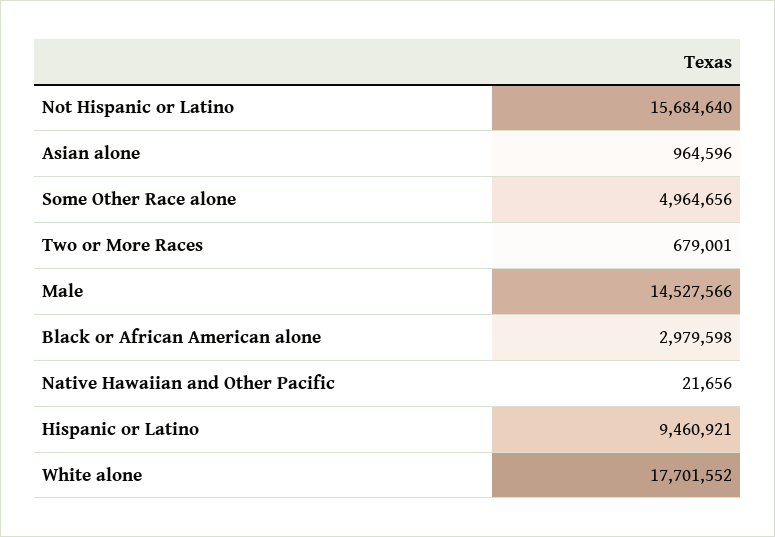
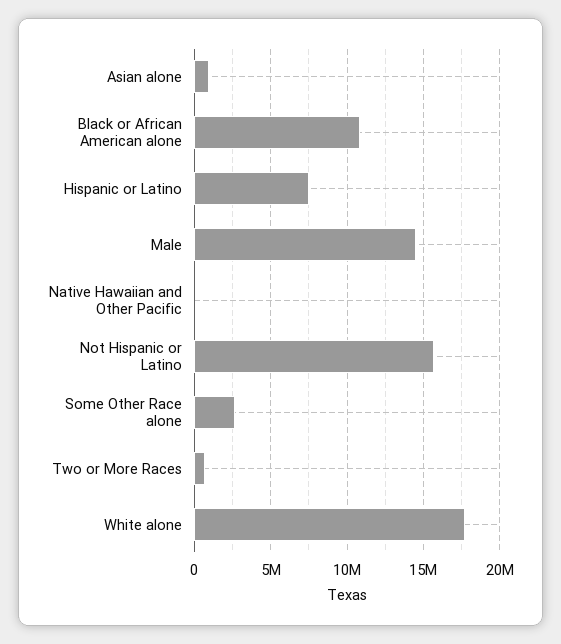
  {
    "Not Hispanic or Latino": 15684640,
    "Asian alone": 964596,
-   "Some Other Race alone": 4964656,
+   "Some Other Race alone": 2500000,
    "Two or More Races": 679001,
    "Male": 14527566,
-   "Black or African American alone": 2979598,
+   "Black or African American alone": 11000000,
    "Native Hawaiian and Other Pacific": 21656,
-   "Hispanic or Latino": 9460921,
+   "Hispanic or Latino": 7500000,
    "White alone": 17701552
  }

